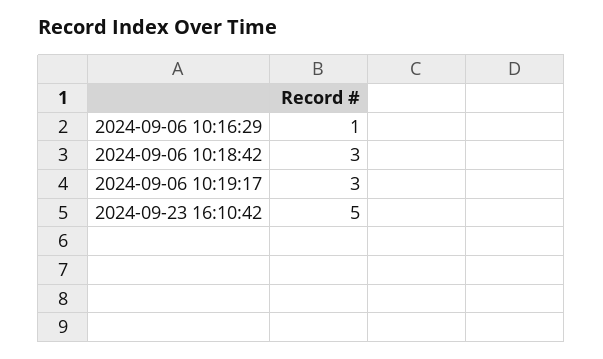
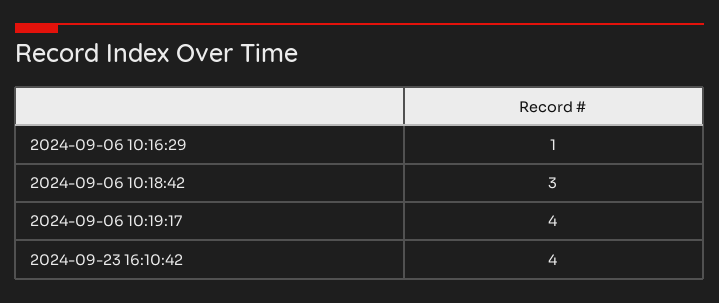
  {
    "2024-09-06 10:16:29": 1,
    "2024-09-06 10:18:42": 3,
-   "2024-09-06 10:19:17": 3,
+   "2024-09-06 10:19:17": 4,
-   "2024-09-23 16:10:42": 5
+   "2024-09-23 16:10:42": 4
  }

